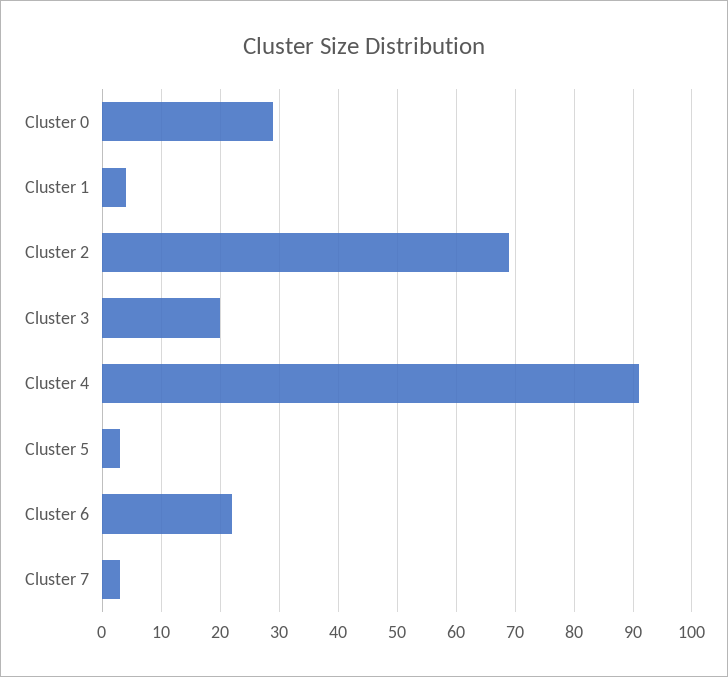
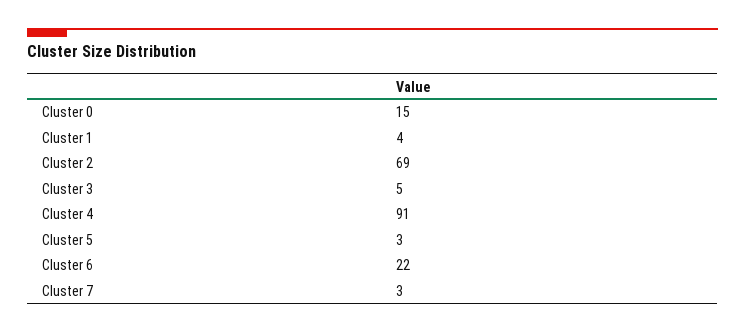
  {
-   "Cluster 0": 30,
+   "Cluster 0": 15,
    "Cluster 1": 4,
    "Cluster 2": 69,
-   "Cluster 3": 20,
+   "Cluster 3": 5,
    "Cluster 4": 91,
    "Cluster 5": 3,
    "Cluster 6": 22,
    "Cluster 7": 3
  }

